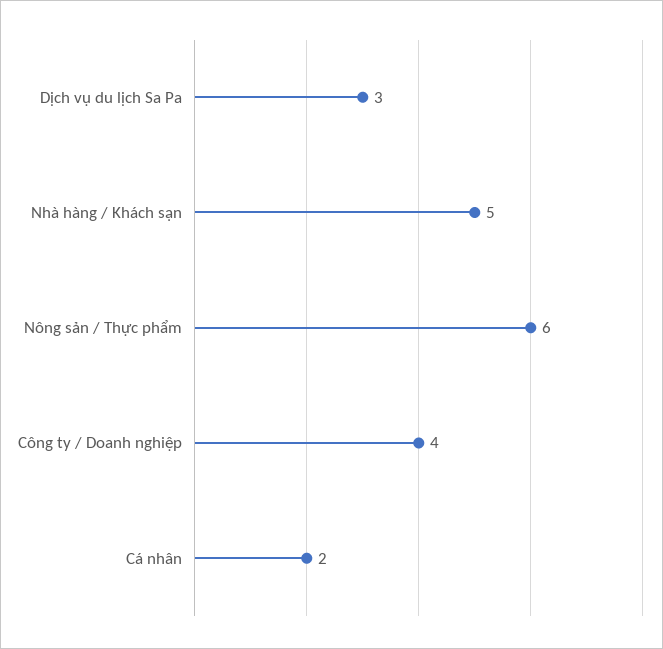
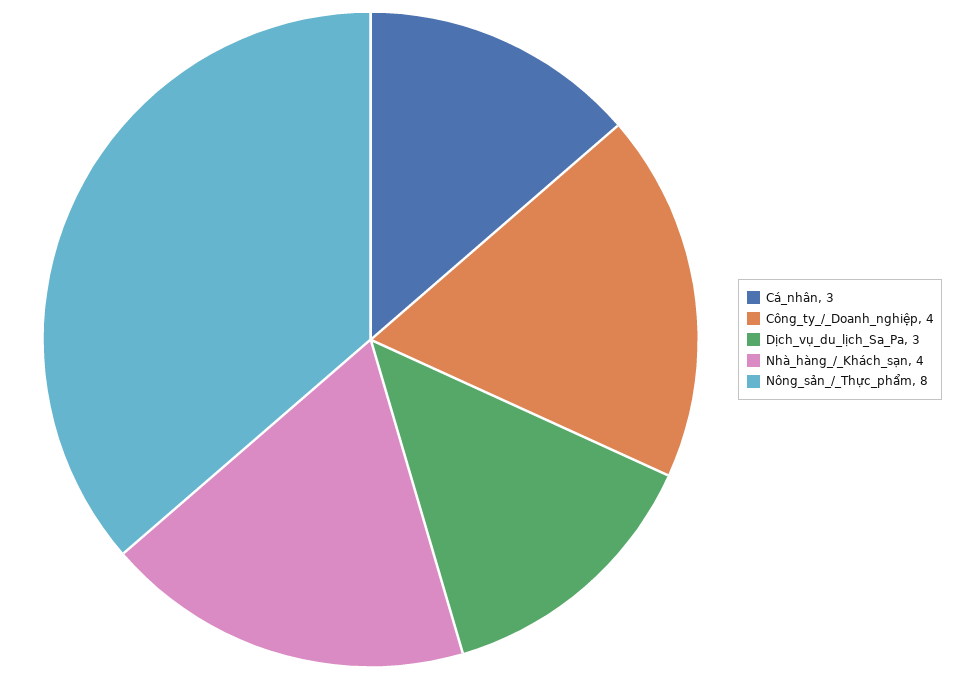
  {
    "Dịch vụ du lịch Sa Pa": 3,
-   "Nhà hàng / Khách sạn": 5,
+   "Nhà hàng / Khách sạn": 4,
-   "Nông sản / Thực phẩm": 6,
+   "Nông sản / Thực phẩm": 8,
    "Công ty / Doanh nghiệp": 4,
-   "Cá nhân": 2
+   "Cá nhân": 3
  }

